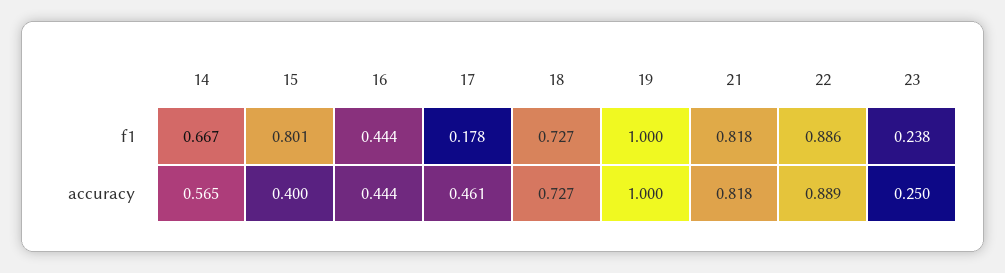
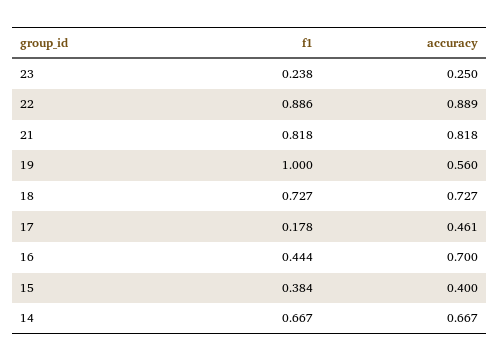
  {
    "14": {
      "f1": 0.667,
-     "accuracy": 0.565
+     "accuracy": 0.667
    },
    "15": {
-     "f1": 0.801,
+     "f1": 0.384,
      "accuracy": 0.4
    },
    "16": {
      "f1": 0.444,
-     "accuracy": 0.444
+     "accuracy": 0.7
    },
    "17": {
      "f1": 0.178,
      "accuracy": 0.461
    },
    "18": {
      "f1": 0.727,
      "accuracy": 0.727
    },
    "19": {
      "f1": 1,
-     "accuracy": 1
+     "accuracy": 0.56
    },
    "21": {
      "f1": 0.818,
      "accuracy": 0.818
    },
    "22": {
      "f1": 0.886,
      "accuracy": 0.889
    },
    "23": {
      "f1": 0.238,
      "accuracy": 0.25
    }
  }

